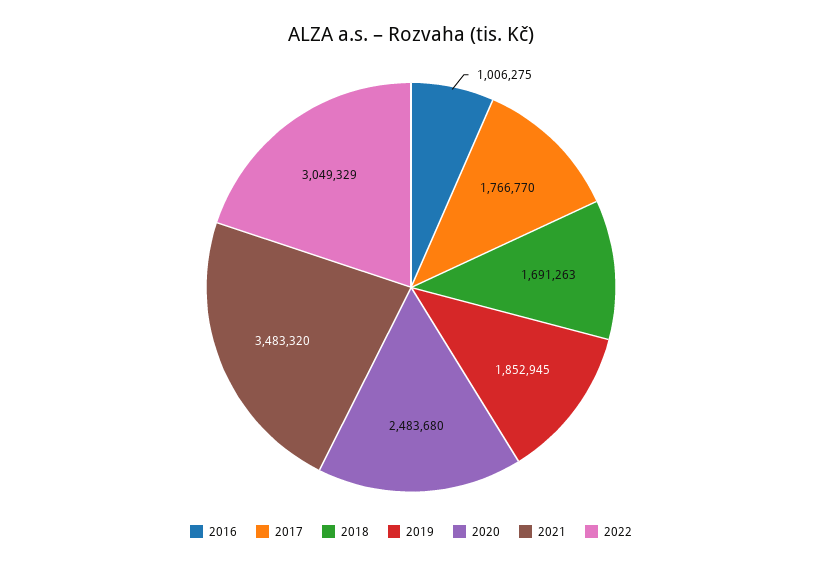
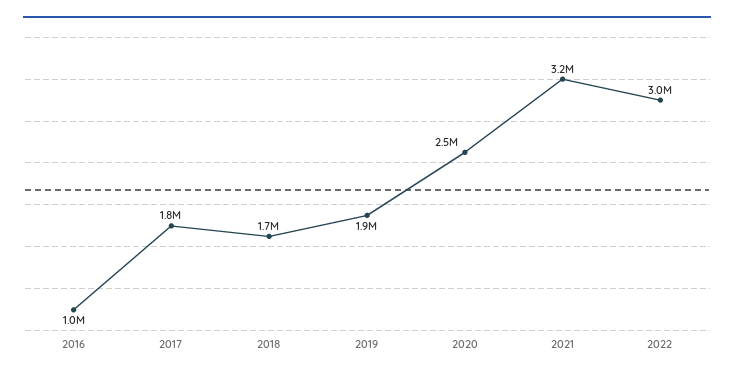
  {
    "2016": 1006275,
    "2017": 1766770,
    "2018": 1691263,
    "2019": 1852945,
    "2020": 2483680,
-   "2021": 3483320,
+   "2021": 3200000,
    "2022": 3049329
  }

